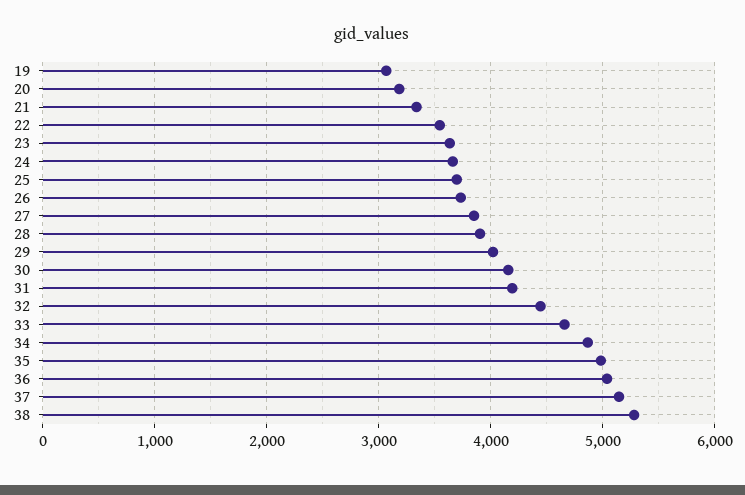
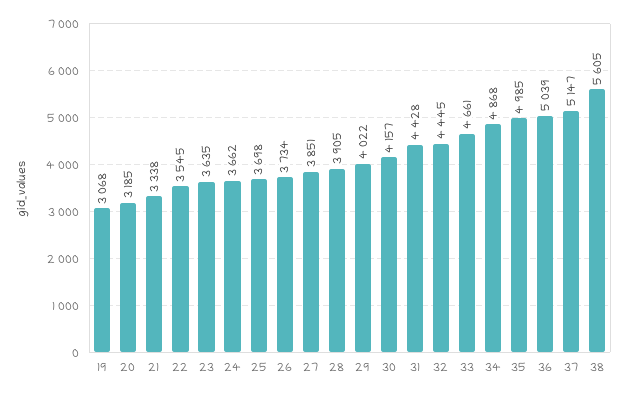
  {
    "19": 3068,
    "20": 3185,
    "21": 3338,
    "22": 3545,
    "23": 3635,
    "24": 3662,
    "25": 3698,
    "26": 3734,
    "27": 3851,
    "28": 3905,
    "29": 4022,
    "30": 4157,
-   "31": 4200,
+   "31": 4428,
    "32": 4445,
    "33": 4661,
    "34": 4868,
    "35": 4985,
    "36": 5039,
    "37": 5147,
-   "38": 5300
+   "38": 5605
  }

